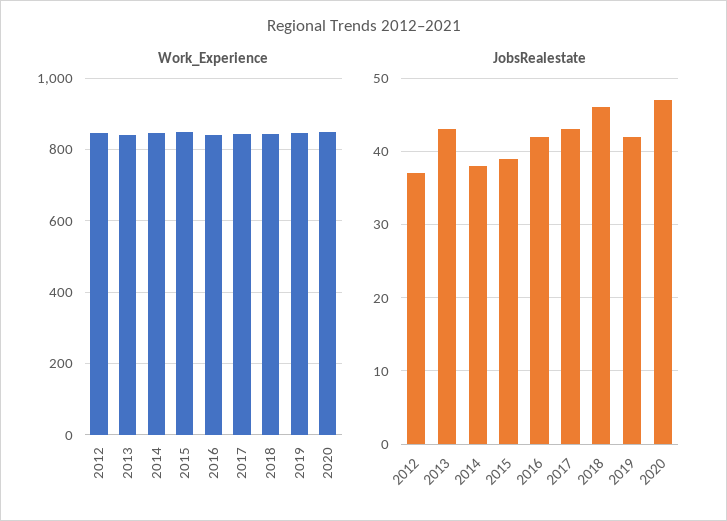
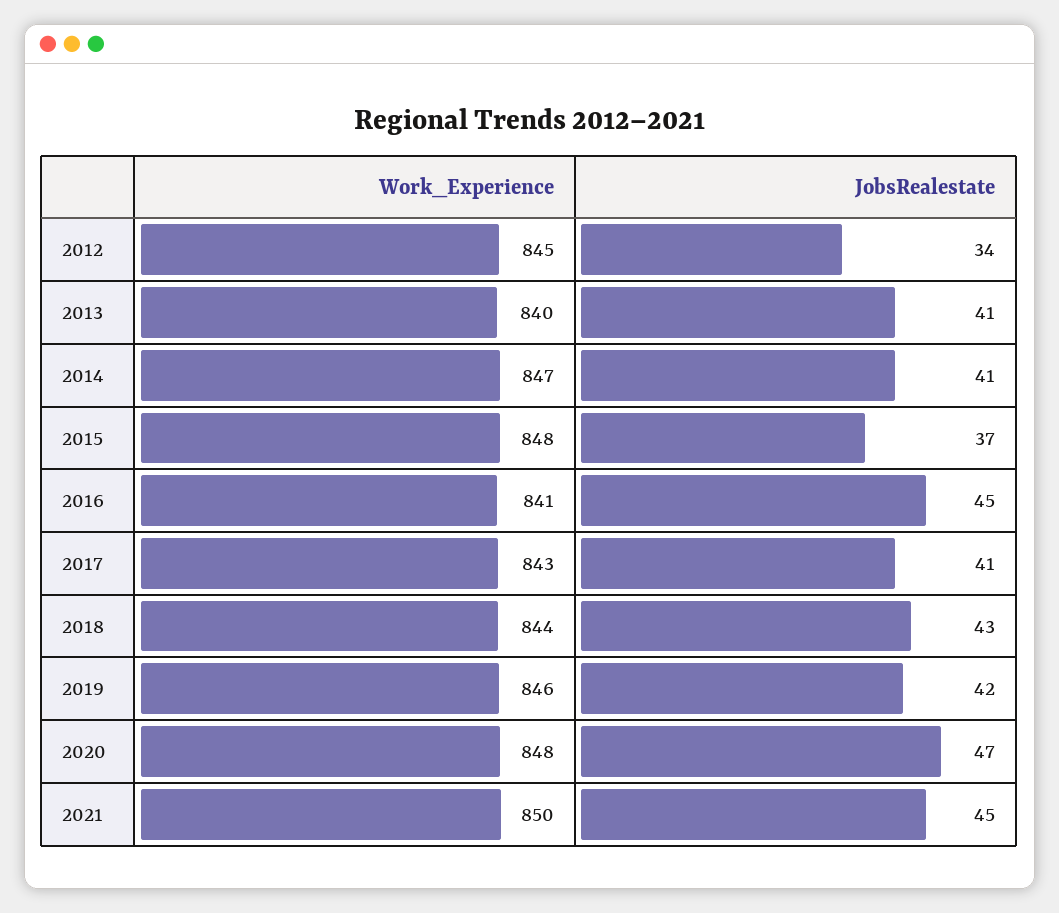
  {
    "Work_Experience": {
      "2012": 845,
      "2013": 840,
      "2014": 847,
      "2015": 848,
      "2016": 841,
      "2017": 843,
      "2018": 844,
      "2019": 846,
-     "2020": 848
+     "2020": 848,
+     "2021": 850
    },
    "JobsRealestate": {
-     "2012": 37,
+     "2012": 34,
-     "2013": 43,
+     "2013": 41,
-     "2014": 38,
+     "2014": 41,
-     "2015": 39,
+     "2015": 37,
-     "2016": 42,
+     "2016": 45,
-     "2017": 43,
+     "2017": 41,
-     "2018": 46,
+     "2018": 43,
      "2019": 42,
-     "2020": 47
+     "2020": 47,
+     "2021": 45
    }
  }

